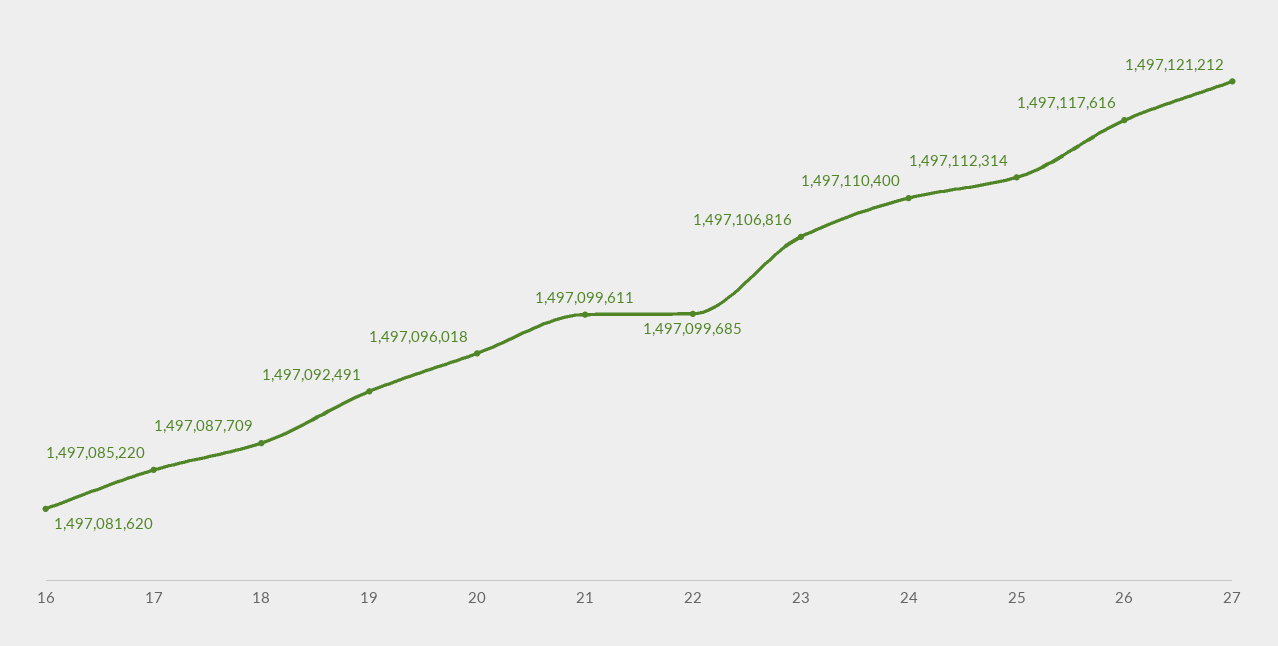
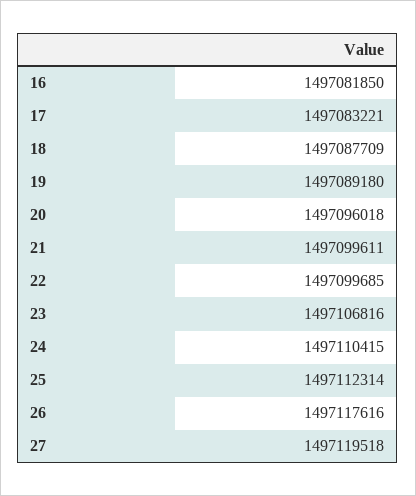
  {
-   "16": 1497081620,
+   "16": 1497081850,
-   "17": 1497085220,
+   "17": 1497083221,
    "18": 1497087709,
-   "19": 1497092491,
+   "19": 1497089180,
    "20": 1497096018,
    "21": 1497099611,
    "22": 1497099685,
    "23": 1497106816,
-   "24": 1497110400,
+   "24": 1497110415,
    "25": 1497112314,
    "26": 1497117616,
-   "27": 1497121212
+   "27": 1497119518
  }

